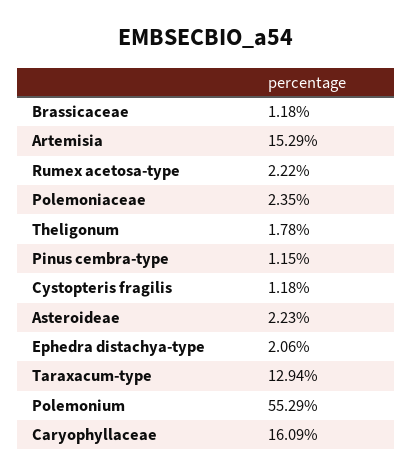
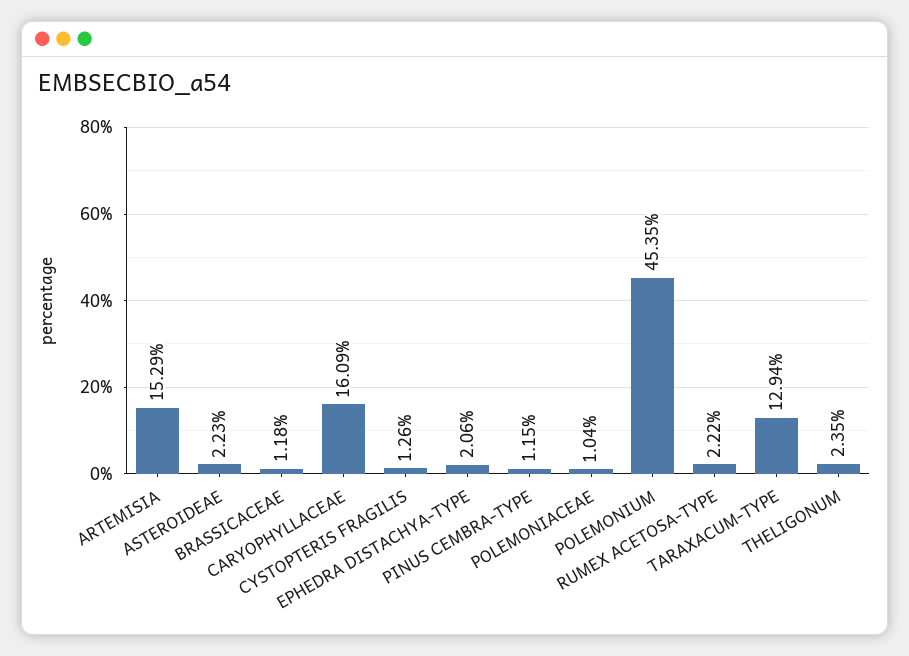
  {
    "Brassicaceae": 1.18,
    "Artemisia": 15.29,
    "Rumex acetosa-type": 2.22,
-   "Polemoniaceae": 2.35,
+   "Polemoniaceae": 1.04,
-   "Theligonum": 1.78,
+   "Theligonum": 2.35,
    "Pinus cembra-type": 1.15,
-   "Cystopteris fragilis": 1.18,
+   "Cystopteris fragilis": 1.26,
    "Asteroideae": 2.23,
    "Ephedra distachya-type": 2.06,
    "Taraxacum-type": 12.94,
-   "Polemonium": 55.29,
+   "Polemonium": 45.35,
    "Caryophyllaceae": 16.09
  }

